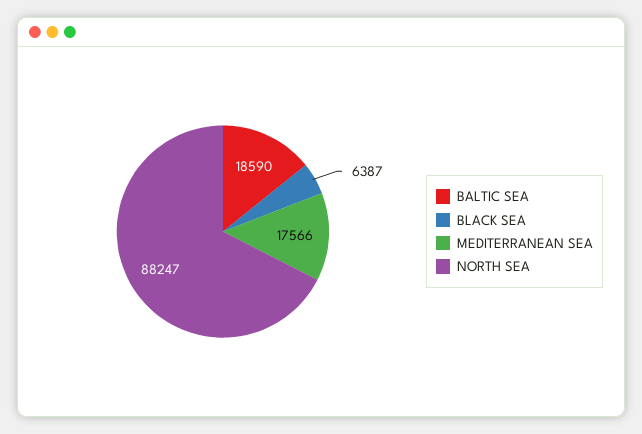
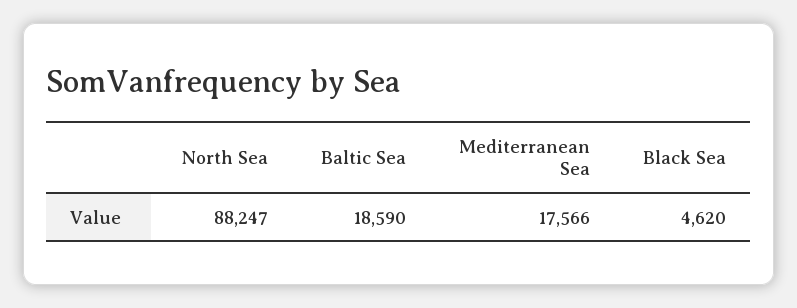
  {
    "BALTIC SEA": 18590,
-   "BLACK SEA": 6387,
+   "BLACK SEA": 4620,
    "MEDITERRANEAN SEA": 17566,
    "NORTH SEA": 88247
  }

